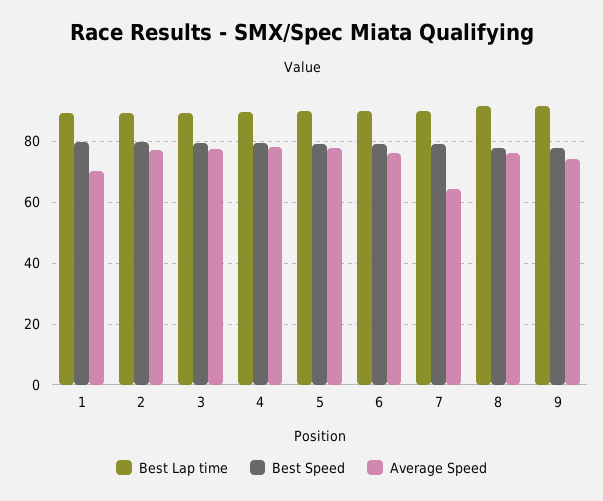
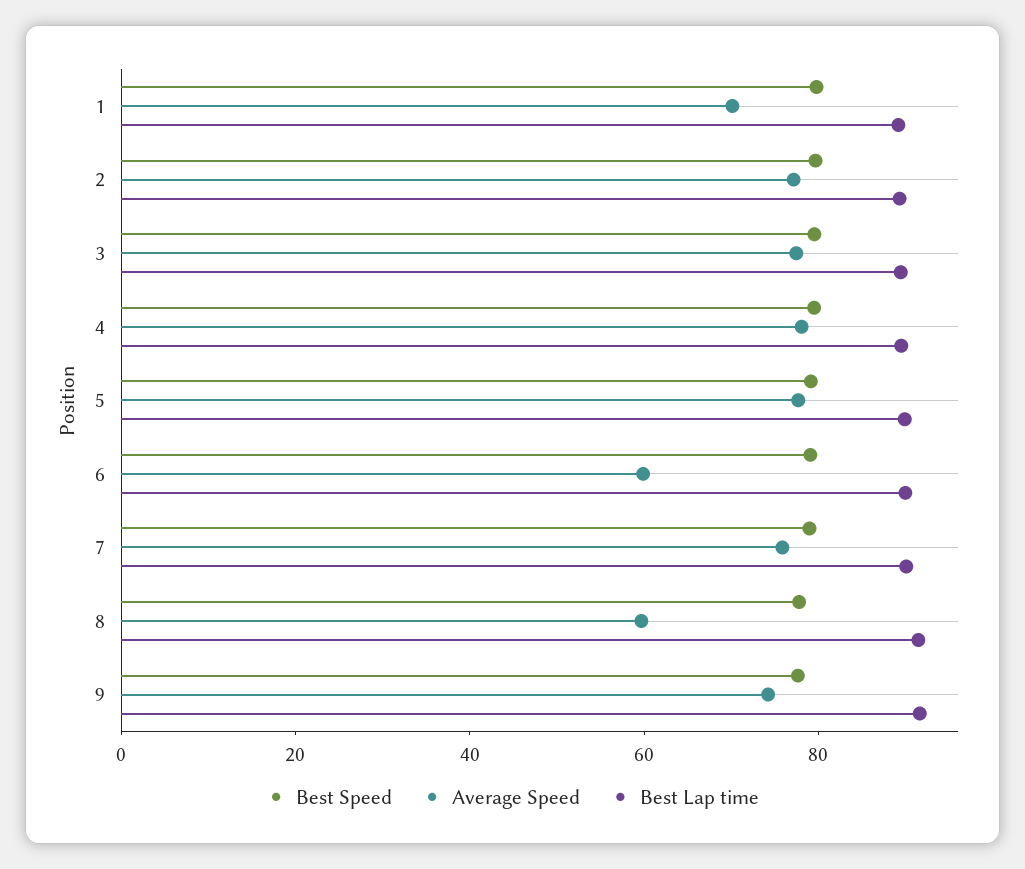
  {
    "Best Lap time": {
      "1": 90,
      "2": 90,
      "3": 90,
      "4": 90,
      "5": 90,
      "6": 90,
      "7": 90,
      "8": 92,
      "9": 92
    },
    "Best Speed": {
      "1": 80,
      "2": 80,
      "3": 80,
      "4": 80,
      "5": 80,
      "6": 80,
      "7": 78,
      "8": 78,
      "9": 78
    },
    "Average Speed": {
      "1": 70,
      "2": 78,
      "3": 78,
      "4": 78,
      "5": 78,
-     "6": 76,
+     "6": 60,
-     "7": 64,
+     "7": 75,
-     "8": 76,
+     "8": 60,
      "9": 74
    }
  }

